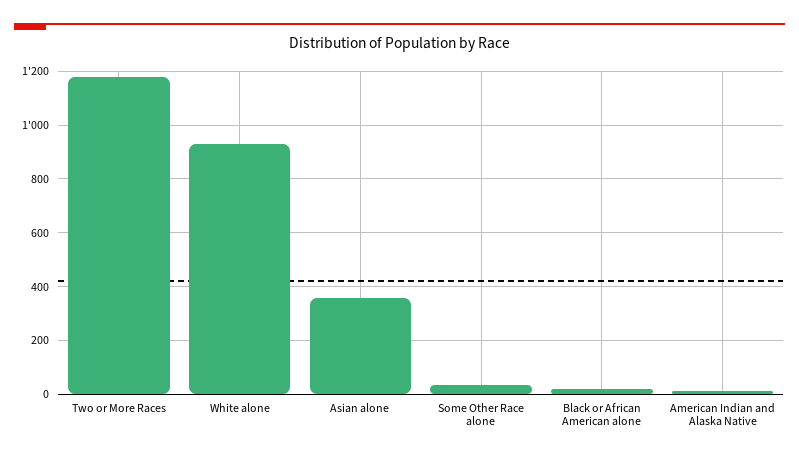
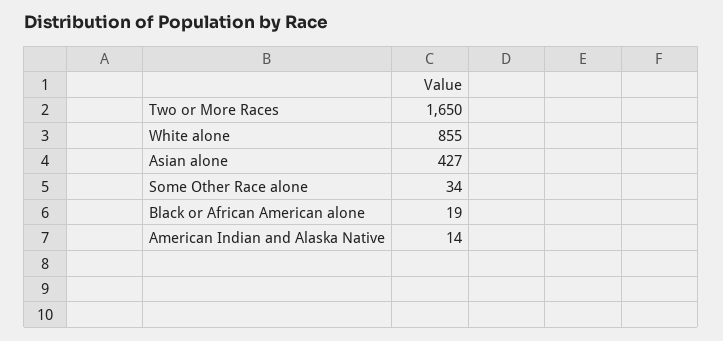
  {
-   "Two or More Races": 1175,
+   "Two or More Races": 1650,
-   "White alone": 925,
+   "White alone": 855,
-   "Asian alone": 350,
+   "Asian alone": 427,
    "Some Other Race alone": 34,
    "Black or African American alone": 19,
    "American Indian and Alaska Native": 14
  }

